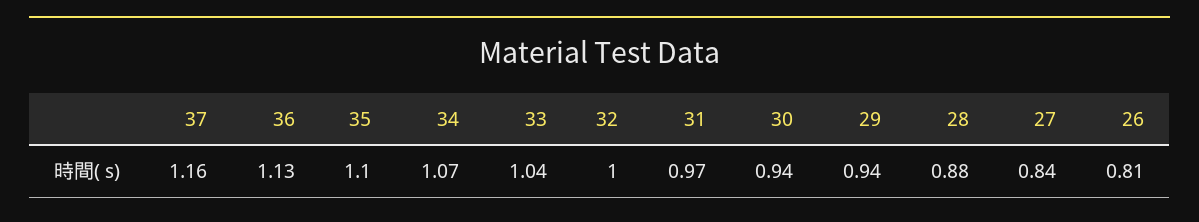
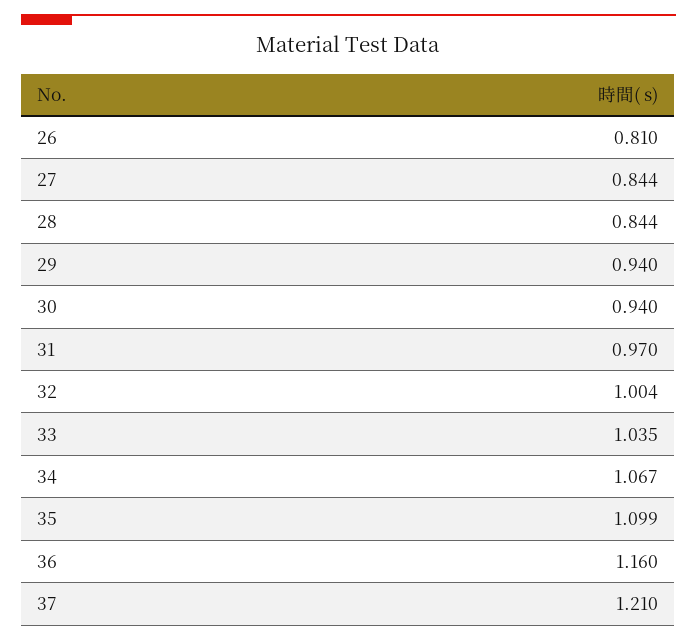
  {
-   "37": 1.16,
+   "37": 1.21,
-   "36": 1.13,
+   "36": 1.16,
    "35": 1.099,
    "34": 1.067,
    "33": 1.035,
    "32": 1.004,
    "31": 0.97,
    "30": 0.94,
    "29": 0.94,
-   "28": 0.88,
+   "28": 0.844,
    "27": 0.844,
    "26": 0.81
  }

